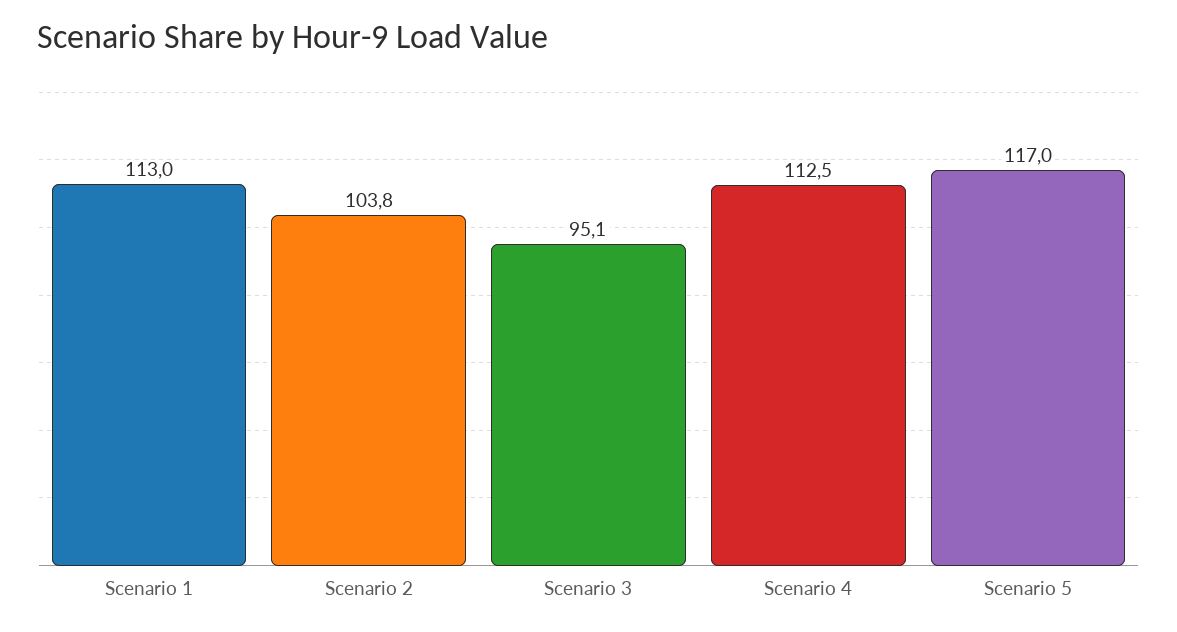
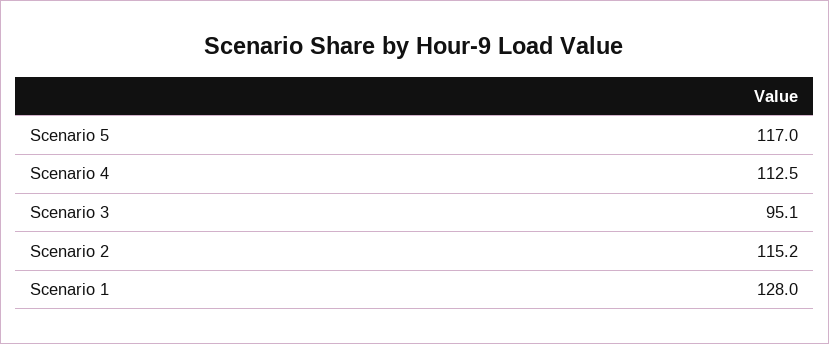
  {
-   "Scenario 1": 113,
+   "Scenario 1": 128,
-   "Scenario 2": 103.8,
+   "Scenario 2": 115.2,
    "Scenario 3": 95.1,
    "Scenario 4": 112.5,
    "Scenario 5": 117
  }

